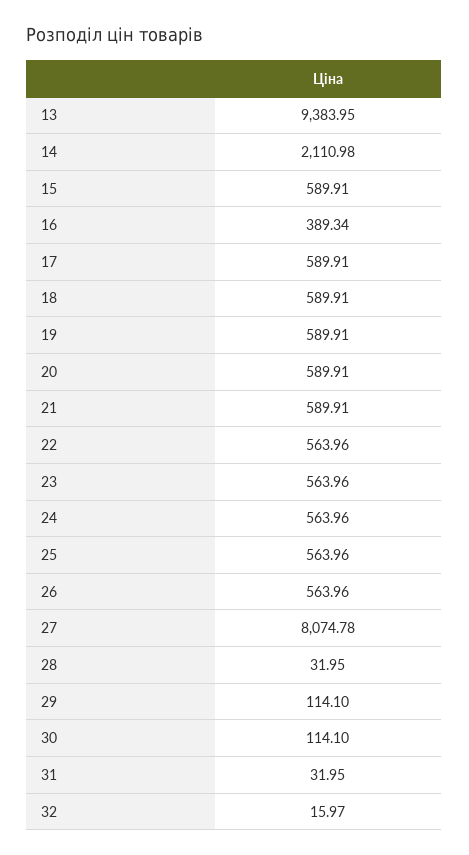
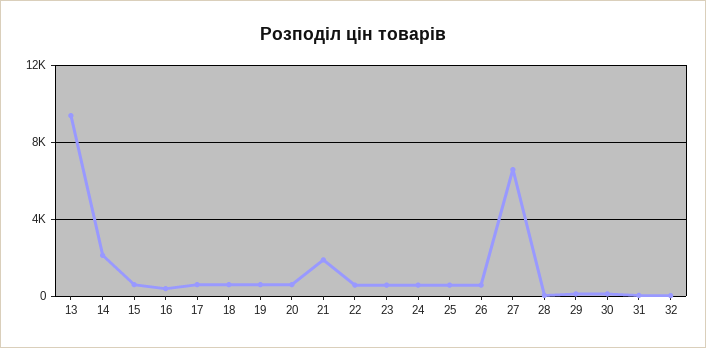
  {
    "13": 9383.95,
    "14": 2110.98,
    "15": 589.91,
    "16": 389.34,
    "17": 589.91,
    "18": 589.91,
    "19": 589.91,
    "20": 589.91,
-   "21": 589.91,
+   "21": 2000,
    "22": 563.96,
    "23": 563.96,
    "24": 563.96,
    "25": 563.96,
    "26": 563.96,
-   "27": 8074.78,
+   "27": 6500,
    "28": 31.95,
    "29": 114.1,
    "30": 114.1,
    "31": 31.95,
    "32": 15.97
  }

